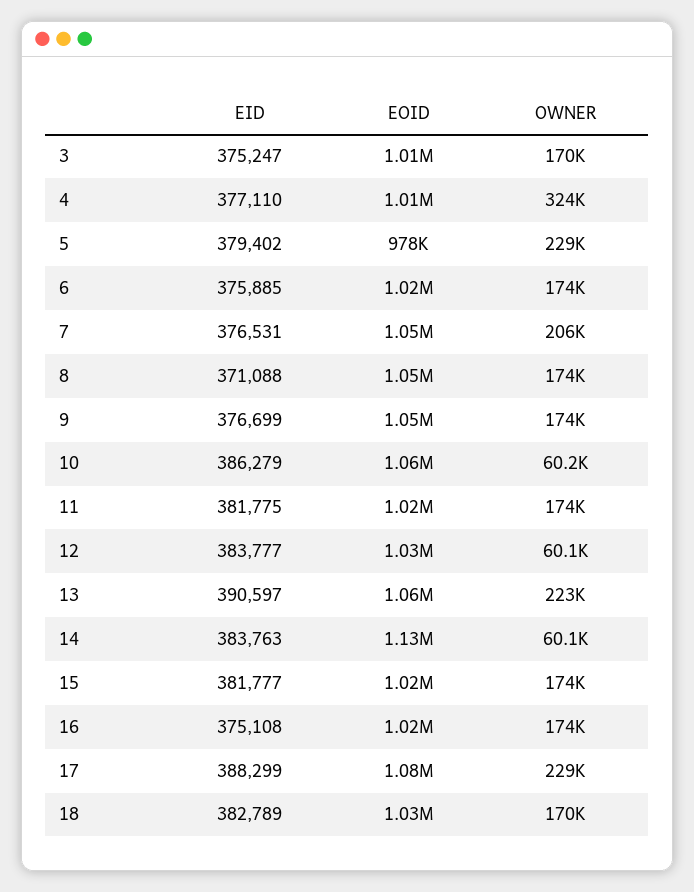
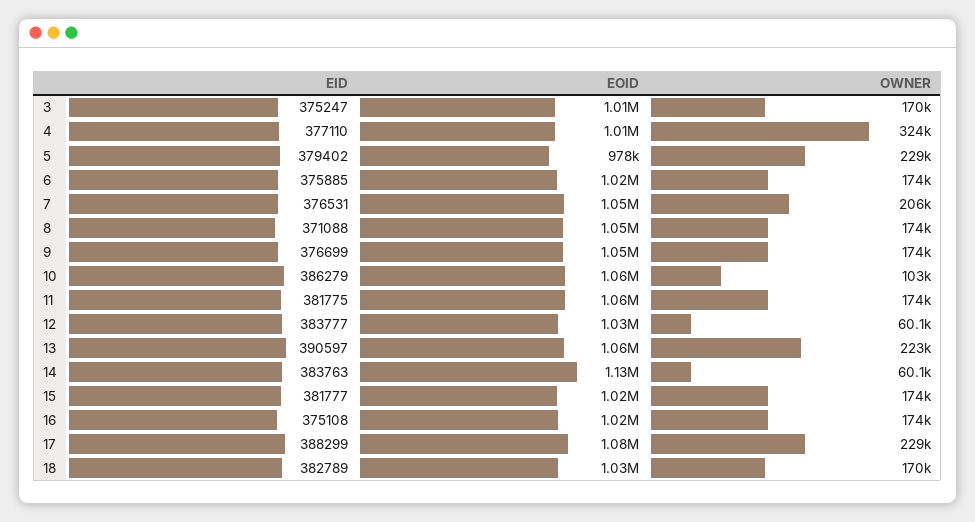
  {
    "EID": {
      "3": 375247,
      "4": 377110,
      "5": 379402,
      "6": 375885,
      "7": 376531,
      "8": 371088,
      "9": 376699,
      "10": 386279,
      "11": 381775,
      "12": 383777,
      "13": 390597,
      "14": 383763,
      "15": 381777,
      "16": 375108,
      "17": 388299,
      "18": 382789
    },
    "EOID": {
      "3": 1010000,
      "4": 1010000,
      "5": 978000,
      "6": 1020000,
      "7": 1050000,
      "8": 1050000,
      "9": 1050000,
      "10": 1060000,
-     "11": 1020000,
+     "11": 1060000,
      "12": 1030000,
      "13": 1060000,
      "14": 1130000,
      "15": 1020000,
      "16": 1020000,
      "17": 1080000,
      "18": 1030000
    },
    "OWNER": {
      "3": 170000,
      "4": 324000,
      "5": 229000,
      "6": 174000,
      "7": 206000,
      "8": 174000,
      "9": 174000,
-     "10": 60200,
+     "10": 103000,
      "11": 174000,
      "12": 60100,
      "13": 223000,
      "14": 60100,
      "15": 174000,
      "16": 174000,
      "17": 229000,
      "18": 170000
    }
  }

